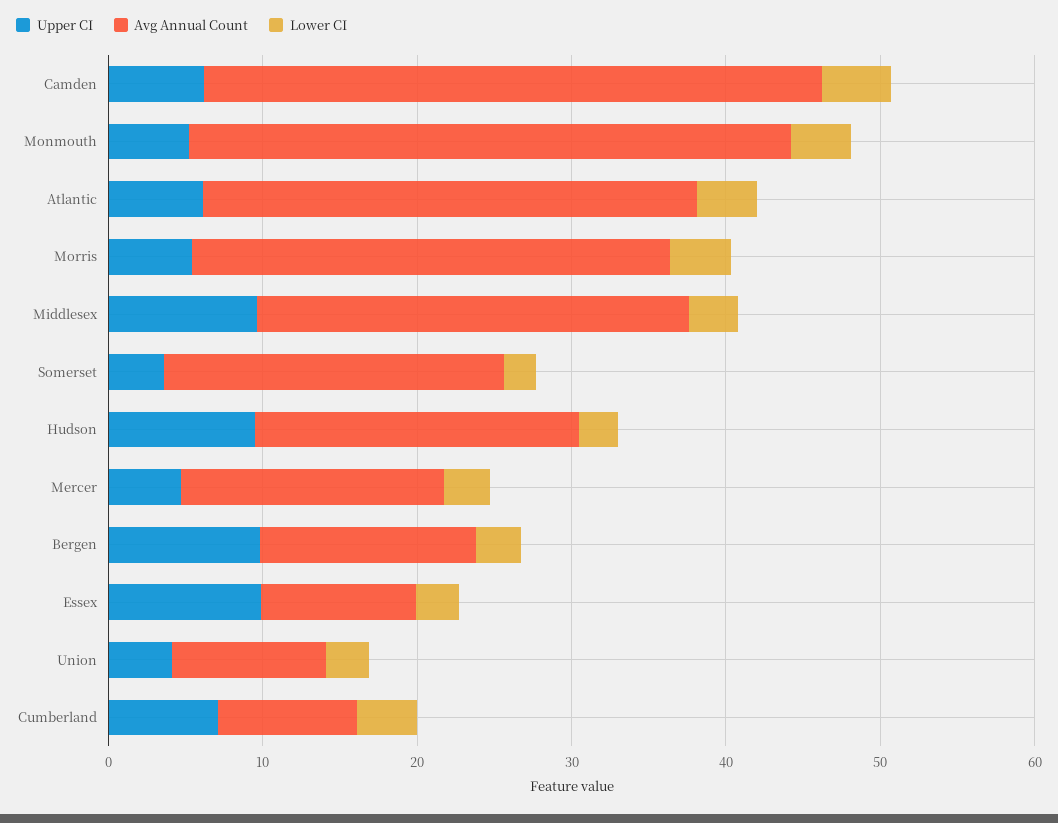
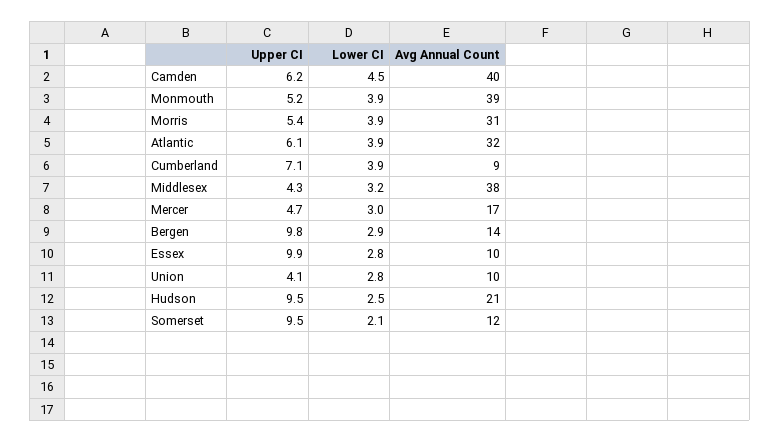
  {
    "Upper CI": {
      "Camden": 6.2,
      "Monmouth": 5.2,
      "Atlantic": 6.1,
      "Morris": 5.4,
-     "Middlesex": 10,
+     "Middlesex": 4.3,
-     "Somerset": 4,
+     "Somerset": 9.5,
      "Hudson": 9.5,
      "Mercer": 4.7,
      "Bergen": 9.8,
      "Essex": 9.9,
      "Union": 4.1,
      "Cumberland": 7.1
    },
    "Avg Annual Count": {
      "Camden": 40,
      "Monmouth": 39,
      "Atlantic": 32,
      "Morris": 31,
-     "Middlesex": 28,
+     "Middlesex": 38,
-     "Somerset": 22,
+     "Somerset": 12,
      "Hudson": 21,
      "Mercer": 17,
      "Bergen": 14,
      "Essex": 10,
      "Union": 10,
      "Cumberland": 9
    },
    "Lower CI": {
      "Camden": 4.5,
      "Monmouth": 3.9,
      "Atlantic": 3.9,
      "Morris": 3.9,
      "Middlesex": 3.2,
      "Somerset": 2.1,
      "Hudson": 2.5,
      "Mercer": 3,
      "Bergen": 2.9,
      "Essex": 2.8,
      "Union": 2.8,
      "Cumberland": 3.9
    }
  }

